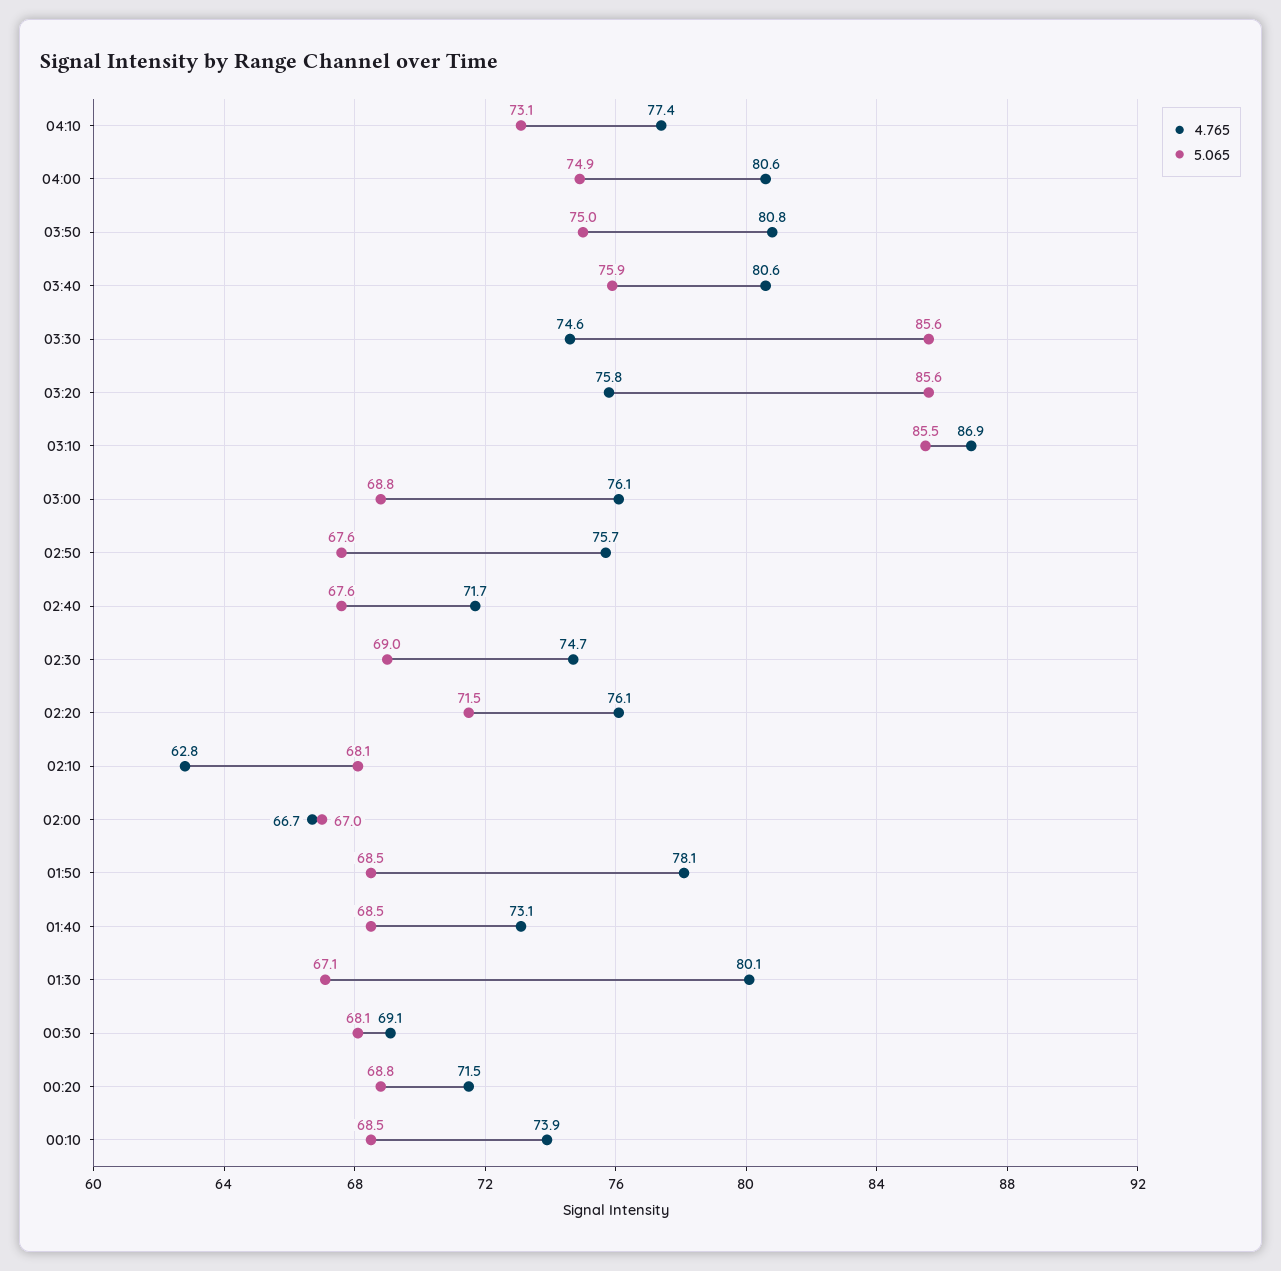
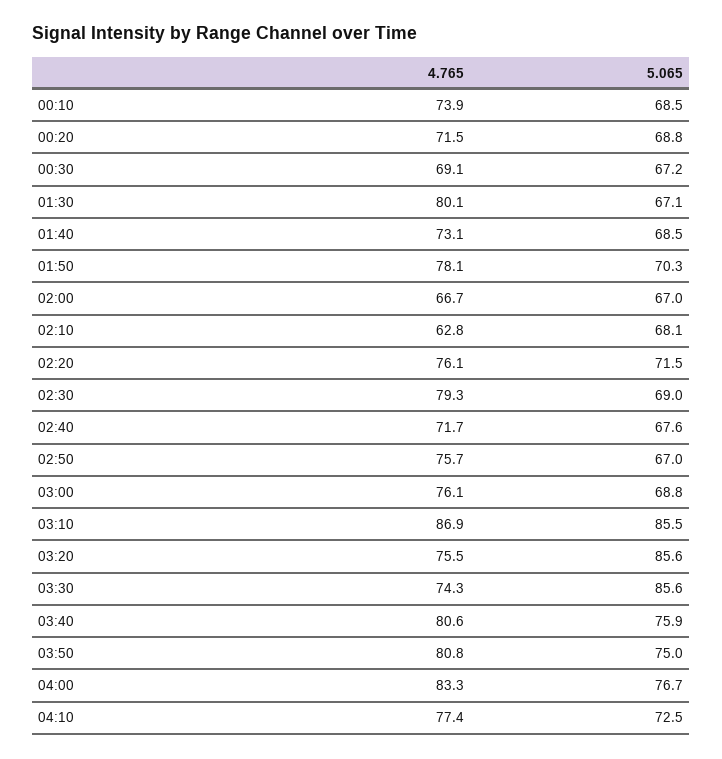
  {
    "4.765": {
      "04:10": 77.4,
-     "04:00": 80.6,
+     "04:00": 83.3,
      "03:50": 80.8,
      "03:40": 80.6,
-     "03:30": 74.6,
+     "03:30": 74.3,
-     "03:20": 75.8,
+     "03:20": 75.5,
      "03:10": 86.9,
      "03:00": 76.1,
      "02:50": 75.7,
      "02:40": 71.7,
-     "02:30": 74.7,
+     "02:30": 79.3,
      "02:20": 76.1,
      "02:10": 62.8,
      "02:00": 66.7,
      "01:50": 78.1,
      "01:40": 73.1,
      "01:30": 80.1,
      "00:30": 69.1,
      "00:20": 71.5,
      "00:10": 73.9
    },
    "5.065": {
-     "04:10": 73.1,
+     "04:10": 72.5,
-     "04:00": 74.9,
+     "04:00": 76.7,
      "03:50": 75,
      "03:40": 75.9,
      "03:30": 85.6,
      "03:20": 85.6,
      "03:10": 85.5,
      "03:00": 68.8,
-     "02:50": 67.6,
+     "02:50": 67,
      "02:40": 67.6,
      "02:30": 69,
      "02:20": 71.5,
      "02:10": 68.1,
      "02:00": 67,
-     "01:50": 68.5,
+     "01:50": 70.3,
      "01:40": 68.5,
      "01:30": 67.1,
-     "00:30": 68.1,
+     "00:30": 67.2,
      "00:20": 68.8,
      "00:10": 68.5
    }
  }

